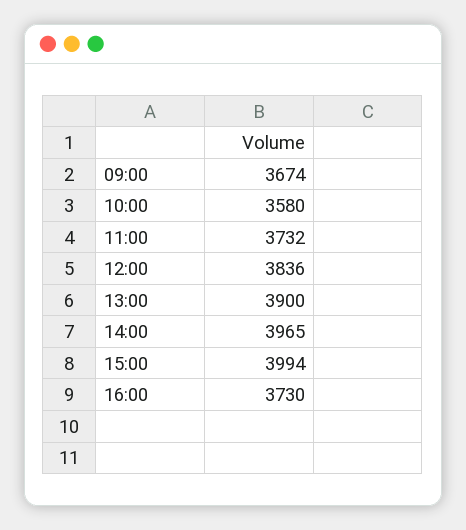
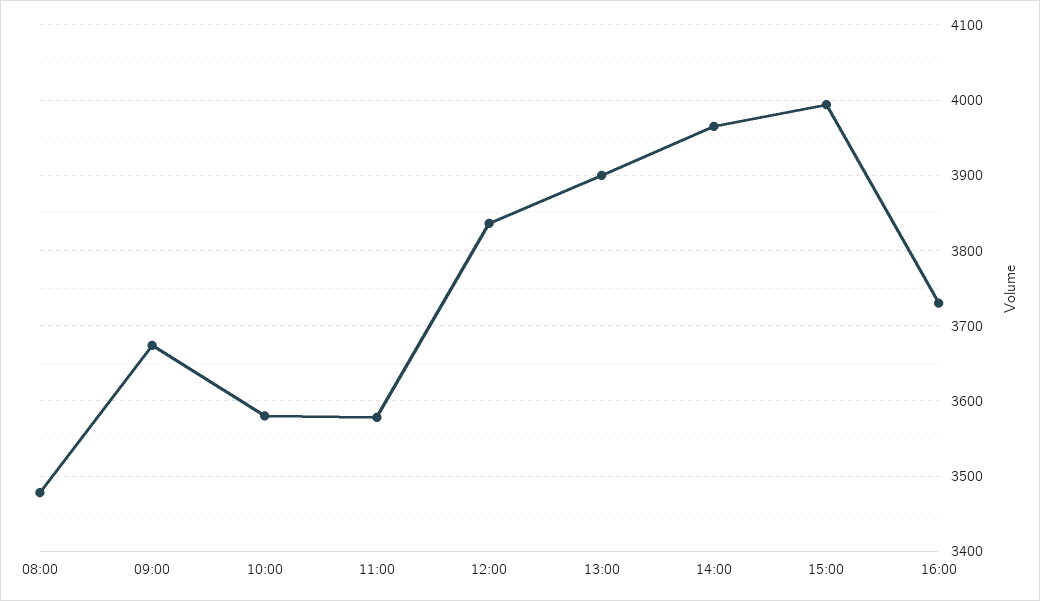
  {
    "09:00": 3674,
    "10:00": 3580,
-   "11:00": 3732,
+   "11:00": 3580,
    "12:00": 3836,
    "13:00": 3900,
    "14:00": 3965,
    "15:00": 3994,
-   "16:00": 3730
+   "16:00": 3730,
+   "08:00": 3480
  }

